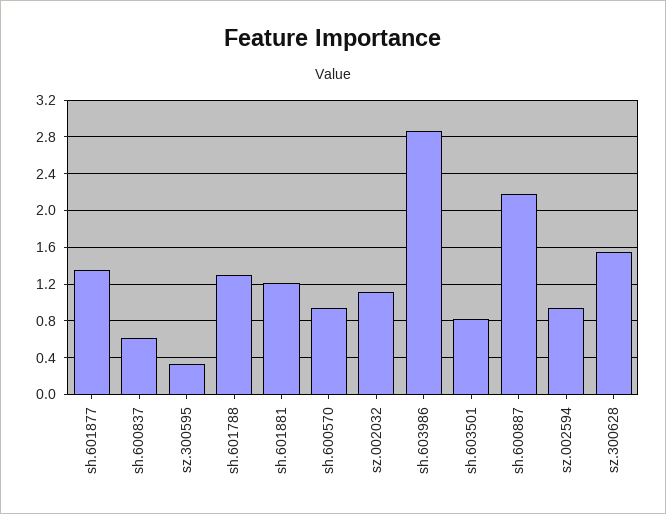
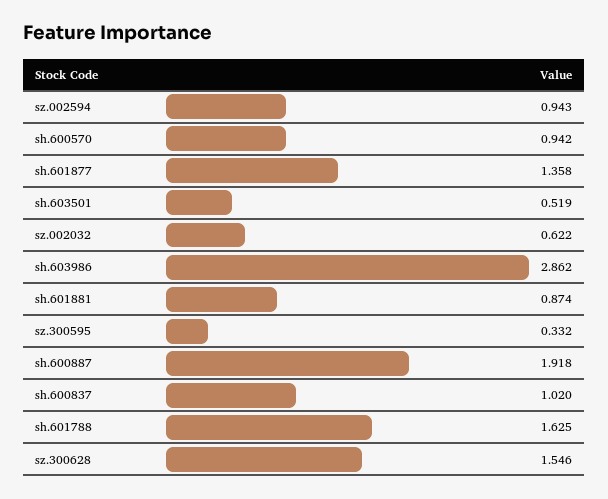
  {
    "sh.601877": 1.358,
-   "sh.600837": 0.6,
+   "sh.600837": 1.02,
    "sz.300595": 0.332,
-   "sh.601788": 1.3,
+   "sh.601788": 1.625,
-   "sh.601881": 1.2,
+   "sh.601881": 0.874,
    "sh.600570": 0.942,
-   "sz.002032": 1.1,
+   "sz.002032": 0.622,
    "sh.603986": 2.862,
-   "sh.603501": 0.8,
+   "sh.603501": 0.519,
-   "sh.600887": 2.2,
+   "sh.600887": 1.918,
    "sz.002594": 0.943,
    "sz.300628": 1.546
  }

